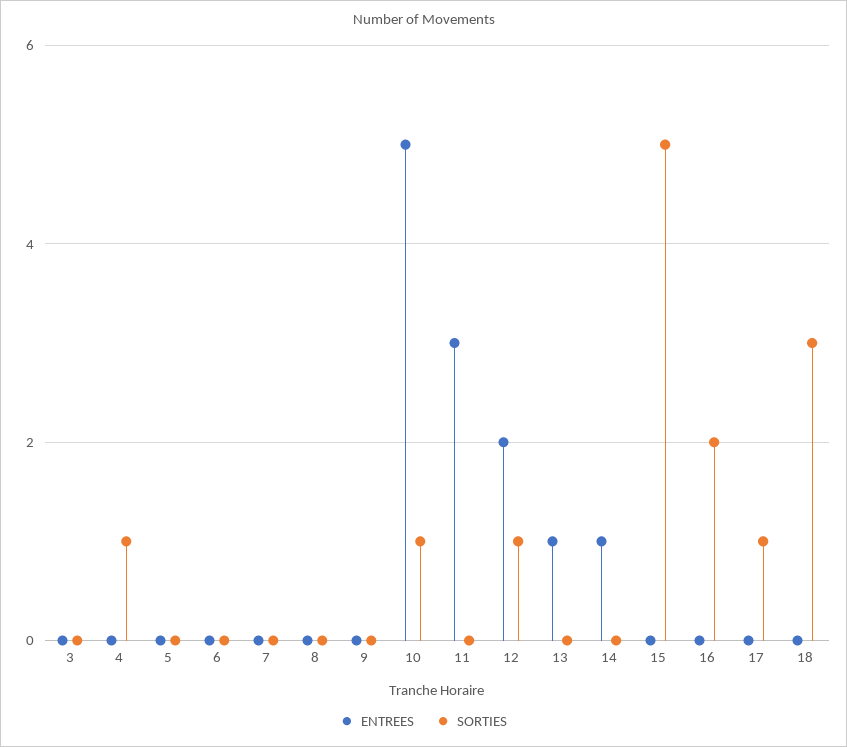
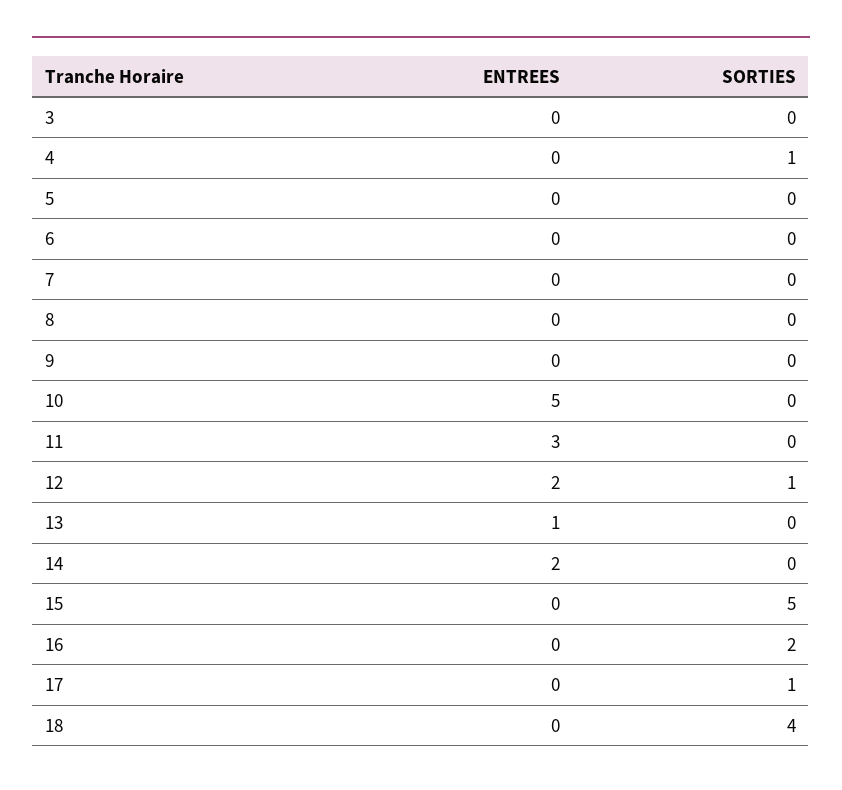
  {
    "ENTREES": {
      "3": 0,
      "4": 0,
      "5": 0,
      "6": 0,
      "7": 0,
      "8": 0,
      "9": 0,
      "10": 5,
      "11": 3,
      "12": 2,
      "13": 1,
-     "14": 1,
+     "14": 2,
      "15": 0,
      "16": 0,
      "17": 0,
      "18": 0
    },
    "SORTIES": {
      "3": 0,
      "4": 1,
      "5": 0,
      "6": 0,
      "7": 0,
      "8": 0,
      "9": 0,
-     "10": 1,
+     "10": 0,
      "11": 0,
      "12": 1,
      "13": 0,
      "14": 0,
      "15": 5,
      "16": 2,
      "17": 1,
-     "18": 3
+     "18": 4
    }
  }

